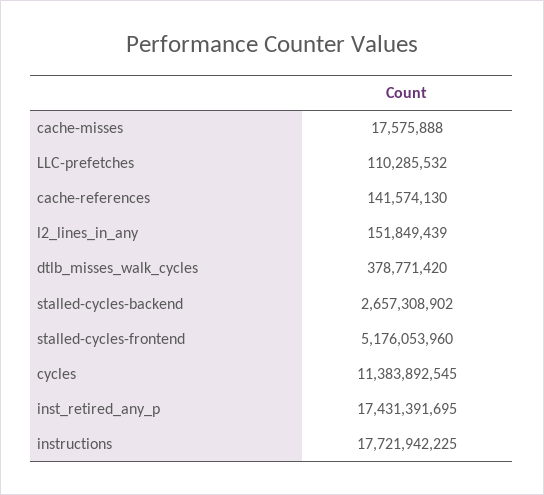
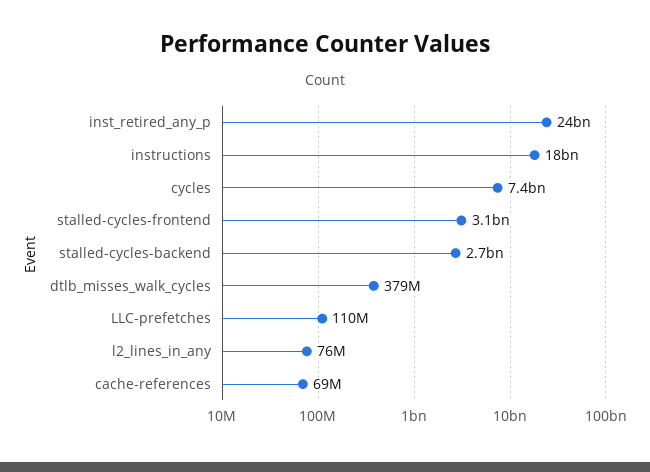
  {
-   "cache-misses": 17575888,
    "LLC-prefetches": 110285532,
-   "cache-references": 141574130,
+   "cache-references": 69000000,
-   "l2_lines_in_any": 151849439,
+   "l2_lines_in_any": 76000000,
    "dtlb_misses_walk_cycles": 378771420,
    "stalled-cycles-backend": 2657308902,
-   "stalled-cycles-frontend": 5176053960,
+   "stalled-cycles-frontend": 3100000000,
-   "cycles": 11383892545,
+   "cycles": 7400000000,
-   "inst_retired_any_p": 17431391695,
+   "inst_retired_any_p": 24000000000,
    "instructions": 17721942225
  }

